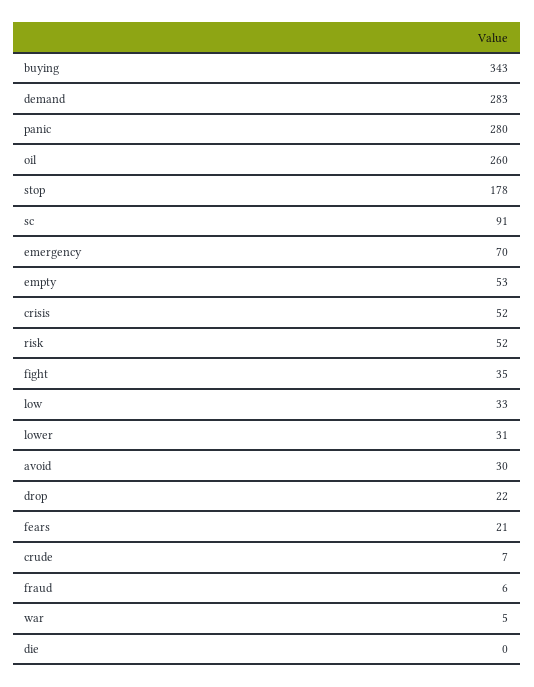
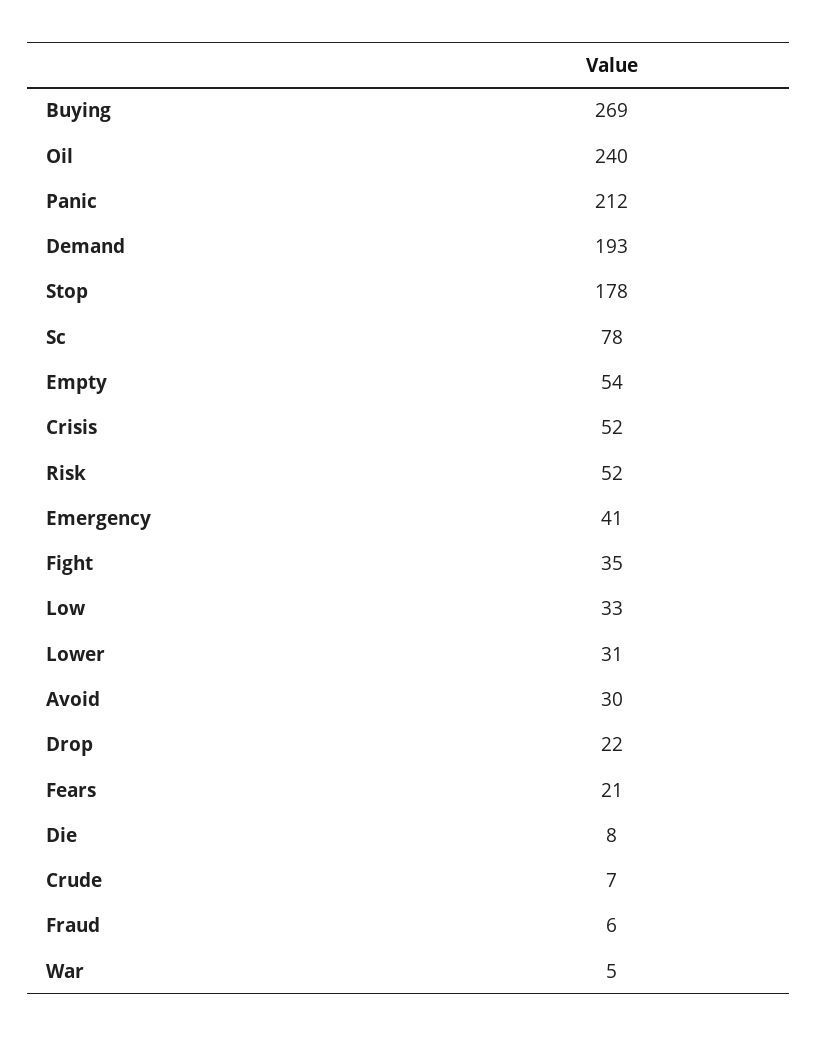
  {
-   "buying": 343,
+   "buying": 269,
-   "demand": 283,
+   "demand": 193,
-   "panic": 280,
+   "panic": 212,
-   "oil": 260,
+   "oil": 240,
    "stop": 178,
-   "sc": 91,
+   "sc": 78,
-   "emergency": 70,
+   "emergency": 41,
-   "empty": 53,
+   "empty": 54,
    "crisis": 52,
    "risk": 52,
    "fight": 35,
    "low": 33,
    "lower": 31,
    "avoid": 30,
    "drop": 22,
    "fears": 21,
    "crude": 7,
    "fraud": 6,
    "war": 5,
-   "die": 0
+   "die": 8
  }

